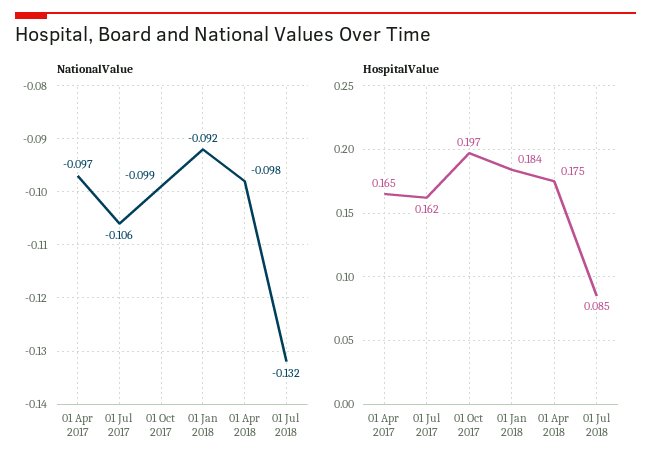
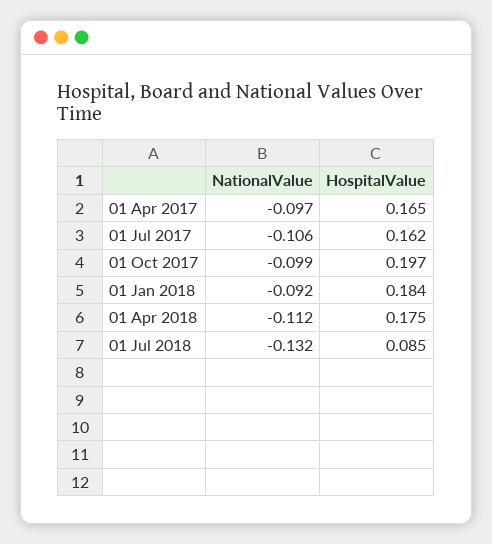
  {
    "NationalValue": {
      "01 Apr 2017": -0.097,
      "01 Jul 2017": -0.106,
      "01 Oct 2017": -0.099,
      "01 Jan 2018": -0.092,
-     "01 Apr 2018": -0.098,
+     "01 Apr 2018": -0.112,
      "01 Jul 2018": -0.132
    },
    "HospitalValue": {
      "01 Apr 2017": 0.165,
      "01 Jul 2017": 0.162,
      "01 Oct 2017": 0.197,
      "01 Jan 2018": 0.184,
      "01 Apr 2018": 0.175,
      "01 Jul 2018": 0.085
    }
  }

